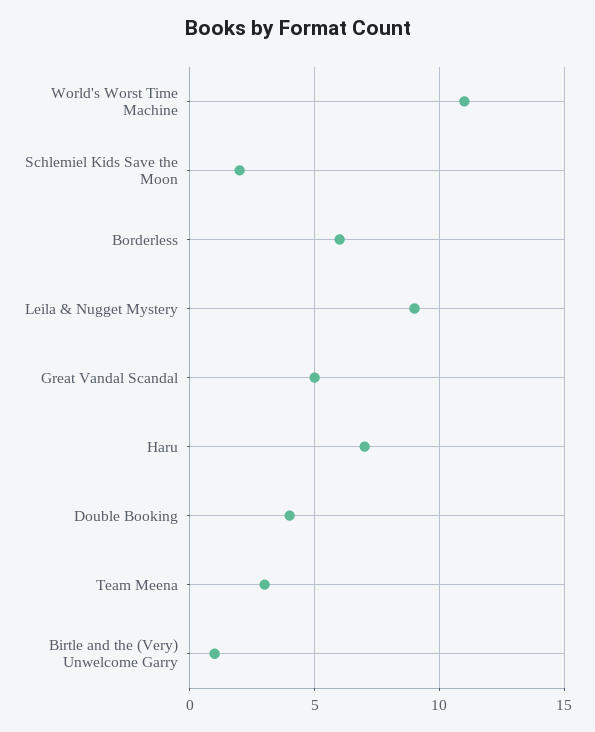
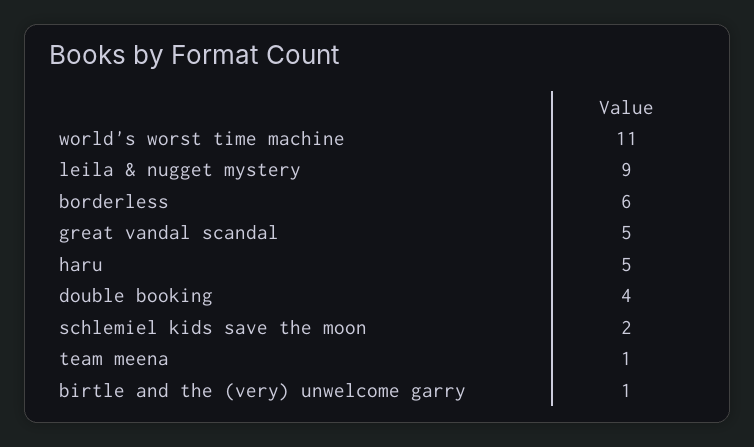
  {
    "World's Worst Time Machine": 11,
    "Schlemiel Kids Save the Moon": 2,
    "Borderless": 6,
    "Leila & Nugget Mystery": 9,
    "Great Vandal Scandal": 5,
-   "Haru": 7,
+   "Haru": 5,
    "Double Booking": 4,
-   "Team Meena": 3,
+   "Team Meena": 1,
    "Birtle and the (Very) Unwelcome Garry": 1
  }

